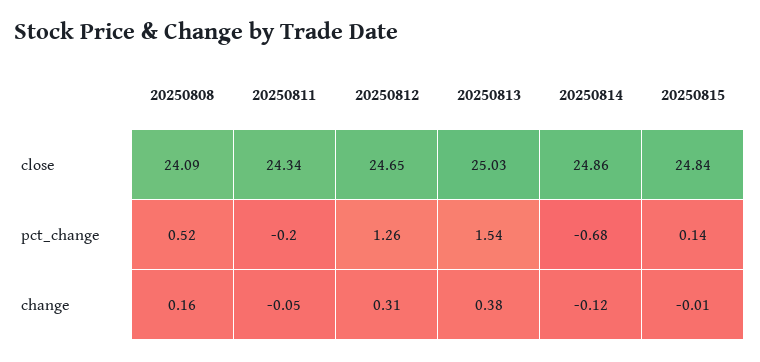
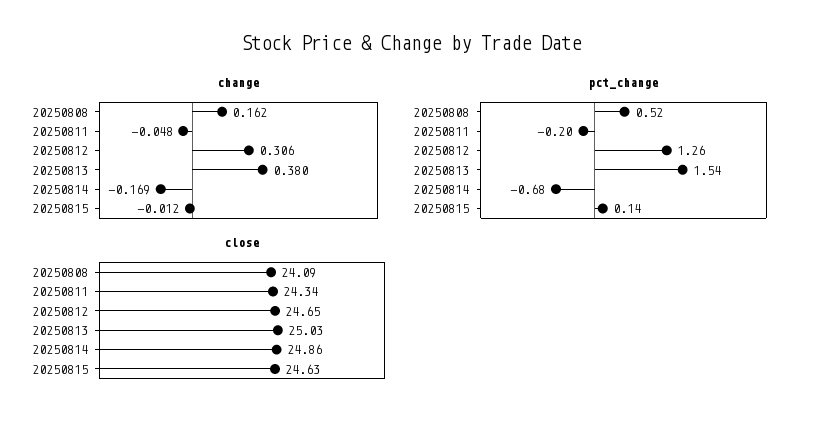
  {
    "close": {
      "20250808": 24.09,
      "20250811": 24.34,
      "20250812": 24.65,
      "20250813": 25.03,
      "20250814": 24.86,
-     "20250815": 24.84
+     "20250815": 24.63
    },
    "pct_change": {
      "20250808": 0.52,
      "20250811": -0.2,
      "20250812": 1.26,
      "20250813": 1.54,
      "20250814": -0.68,
      "20250815": 0.14
    },
    "change": {
      "20250808": 0.162,
      "20250811": -0.048,
      "20250812": 0.306,
      "20250813": 0.38,
-     "20250814": -0.12,
+     "20250814": -0.169,
      "20250815": -0.012
    }
  }

